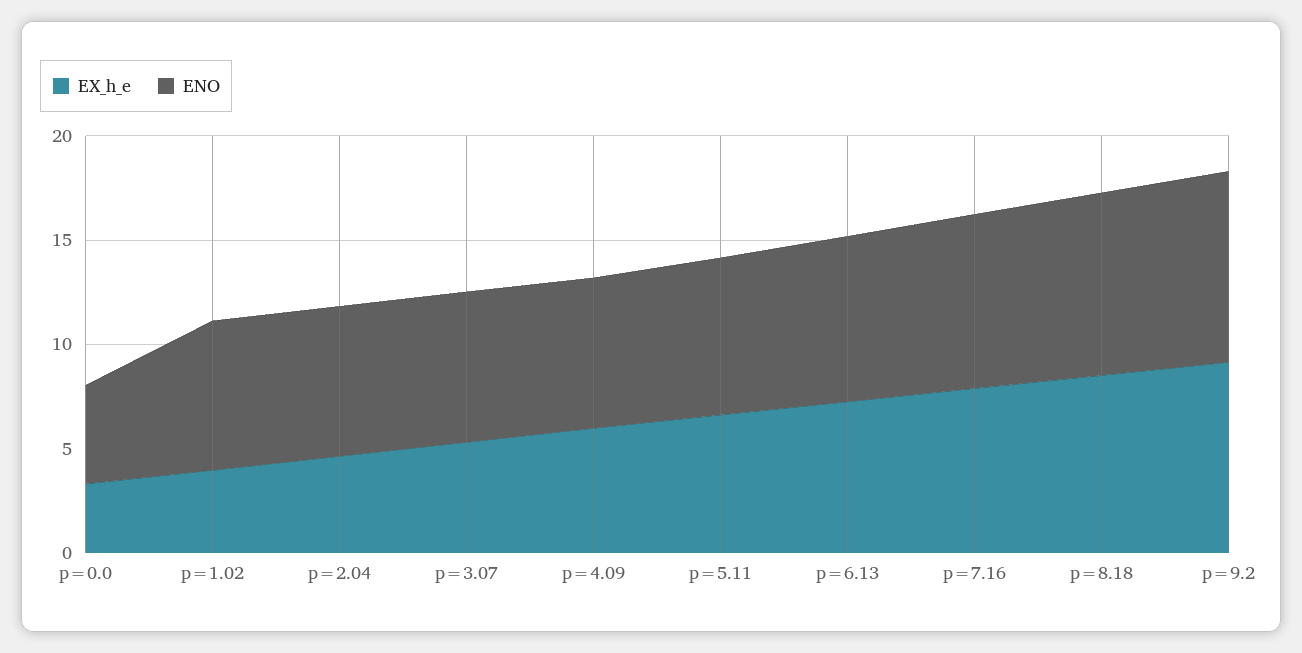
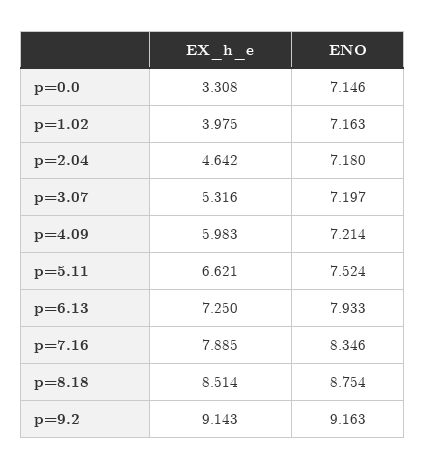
  {
    "EX_h_e": {
      "p=0.0": 3.308,
      "p=1.02": 3.975,
      "p=2.04": 4.642,
      "p=3.07": 5.316,
      "p=4.09": 5.983,
      "p=5.11": 6.621,
      "p=6.13": 7.25,
      "p=7.16": 7.885,
      "p=8.18": 8.514,
      "p=9.2": 9.143
    },
    "ENO": {
-     "p=0.0": 5,
+     "p=0.0": 7.146,
      "p=1.02": 7.163,
      "p=2.04": 7.18,
      "p=3.07": 7.197,
      "p=4.09": 7.214,
      "p=5.11": 7.524,
      "p=6.13": 7.933,
      "p=7.16": 8.346,
      "p=8.18": 8.754,
      "p=9.2": 9.163
    }
  }

